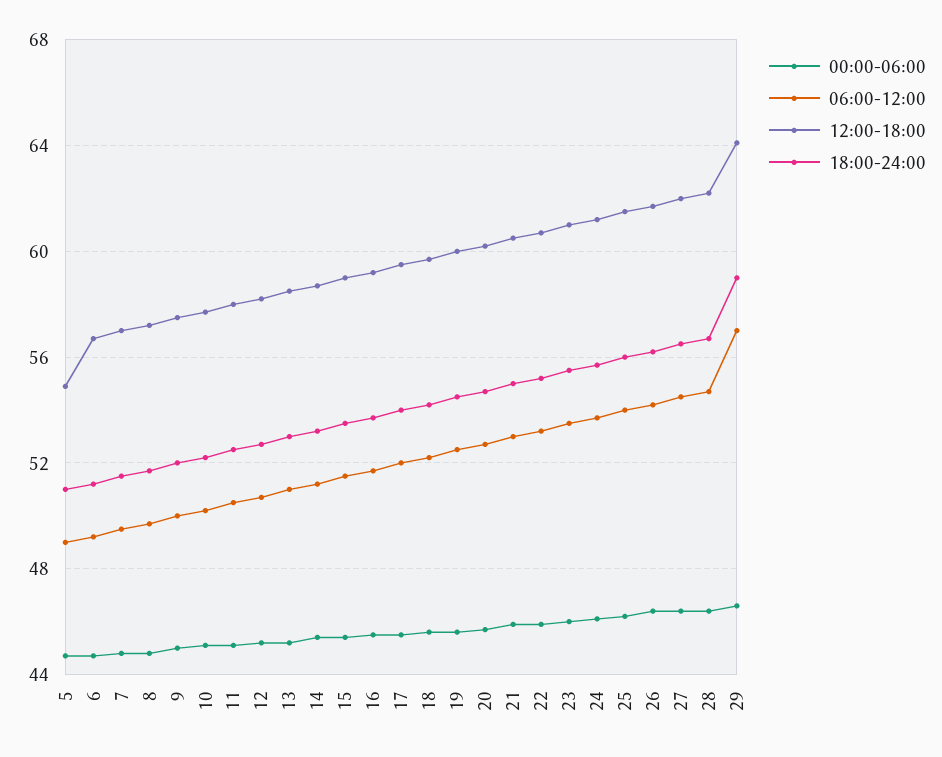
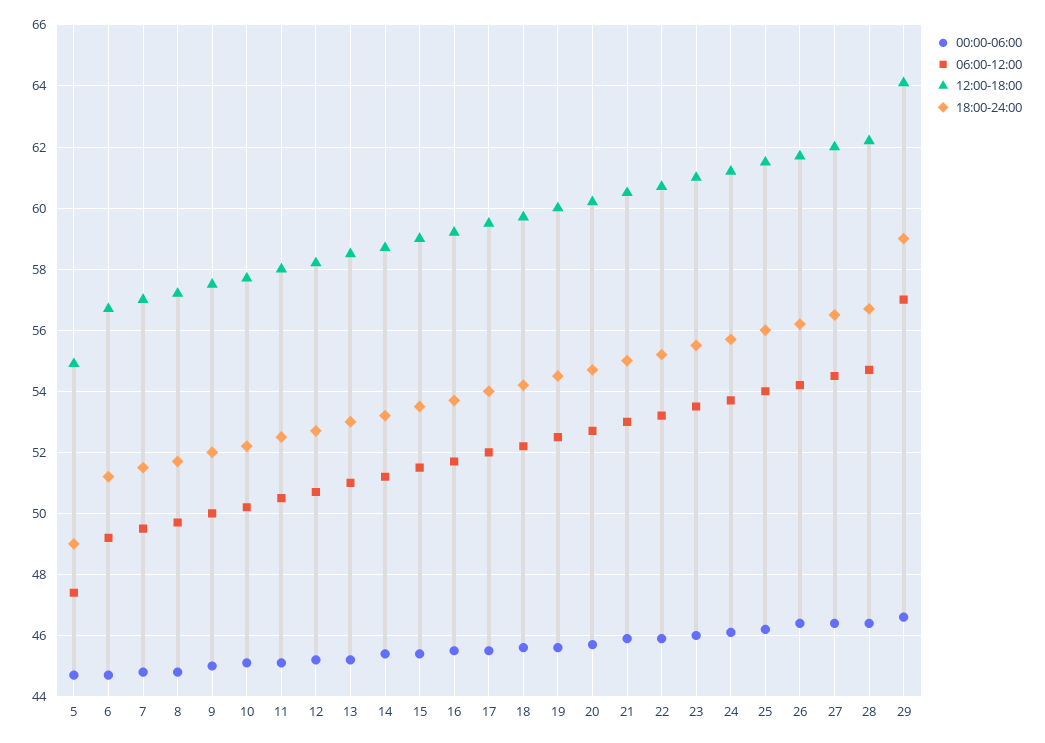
  {
    "00:00-06:00": {
      "5": 44.5,
      "6": 44.5,
      "7": 45,
      "8": 45,
      "9": 45,
      "10": 45,
      "11": 45,
      "12": 45,
      "13": 45,
      "14": 45.5,
      "15": 45.5,
      "16": 45.5,
      "17": 45.5,
      "18": 45.5,
      "19": 45.5,
      "20": 45.5,
      "21": 46,
      "22": 46,
      "23": 46,
      "24": 46,
      "25": 46,
      "26": 46.5,
      "27": 46.5,
      "28": 46.5,
      "29": 46.5
    },
    "06:00-12:00": {
-     "5": 49,
+     "5": 47.5,
      "6": 49,
      "7": 49.5,
      "8": 49.5,
      "9": 50,
      "10": 50,
      "11": 50.5,
      "12": 50.5,
      "13": 51,
      "14": 51,
      "15": 51.5,
      "16": 51.5,
      "17": 52,
      "18": 52,
      "19": 52.5,
      "20": 52.5,
      "21": 53,
      "22": 53,
      "23": 53.5,
      "24": 53.5,
      "25": 54,
      "26": 54,
      "27": 54.5,
      "28": 54.5,
      "29": 57
    },
    "12:00-18:00": {
      "5": 55,
      "6": 56.5,
      "7": 57,
      "8": 57,
      "9": 57.5,
      "10": 57.5,
      "11": 58,
      "12": 58,
      "13": 58.5,
      "14": 58.5,
      "15": 59,
      "16": 59,
      "17": 59.5,
      "18": 59.5,
      "19": 60,
      "20": 60,
      "21": 60.5,
      "22": 60.5,
      "23": 61,
      "24": 61,
      "25": 61.5,
      "26": 61.5,
      "27": 62,
      "28": 62,
      "29": 64
    },
    "18:00-24:00": {
-     "5": 51,
+     "5": 49,
      "6": 51,
      "7": 51.5,
      "8": 51.5,
      "9": 52,
      "10": 52,
      "11": 52.5,
      "12": 52.5,
      "13": 53,
      "14": 53,
      "15": 53.5,
      "16": 53.5,
      "17": 54,
      "18": 54,
      "19": 54.5,
      "20": 54.5,
      "21": 55,
      "22": 55,
      "23": 55.5,
      "24": 55.5,
      "25": 56,
      "26": 56,
      "27": 56.5,
      "28": 56.5,
      "29": 59
    }
  }

